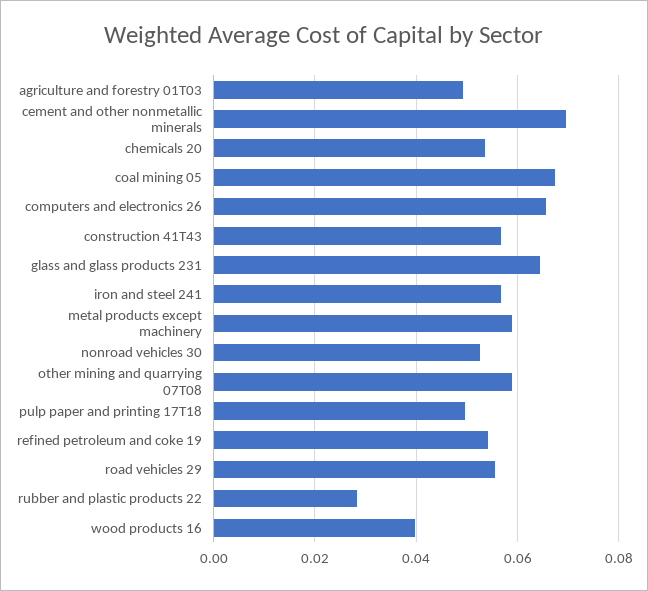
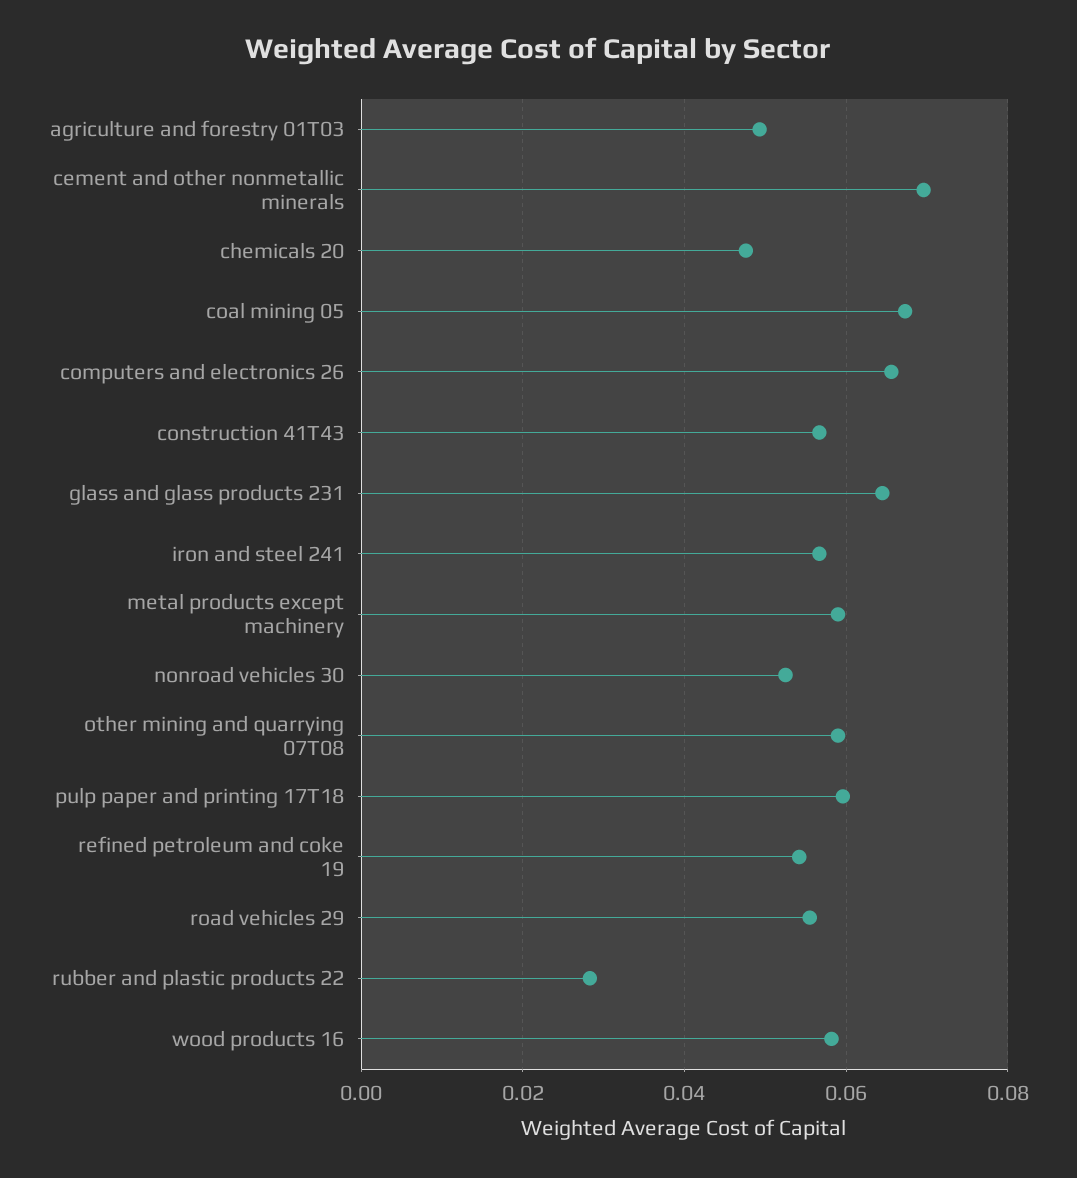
  {
    "agriculture and forestry 01T03": 0.05,
    "cement and other nonmetallic minerals": 0.07,
-   "chemicals 20": 0.054,
+   "chemicals 20": 0.048,
    "coal mining 05": 0.068,
    "computers and electronics 26": 0.066,
    "construction 41T43": 0.056,
    "glass and glass products 231": 0.064,
    "iron and steel 241": 0.056,
    "metal products except machinery": 0.06,
    "nonroad vehicles 30": 0.052,
    "other mining and quarrying 07T08": 0.06,
-   "pulp paper and printing 17T18": 0.05,
+   "pulp paper and printing 17T18": 0.06,
    "refined petroleum and coke 19": 0.054,
    "road vehicles 29": 0.056,
    "rubber and plastic products 22": 0.028,
-   "wood products 16": 0.04
+   "wood products 16": 0.058
  }

